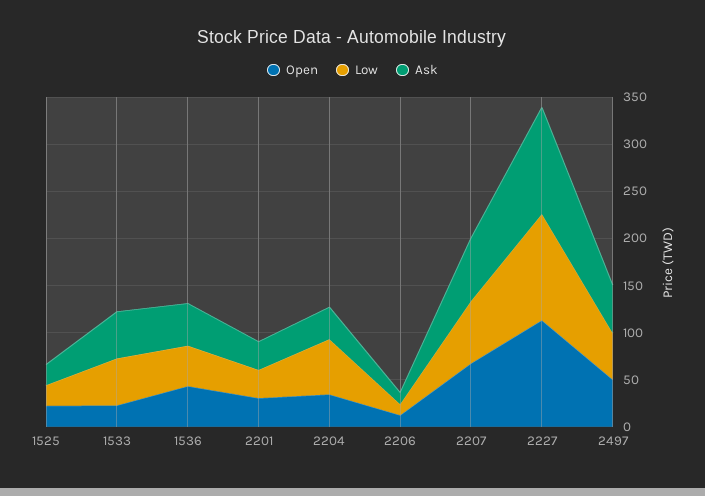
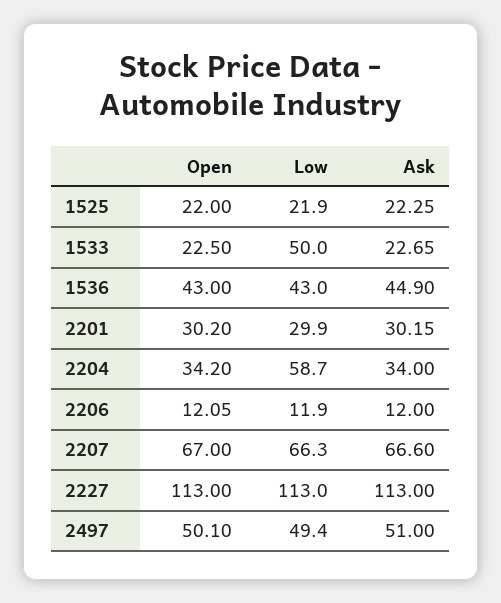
  {
    "Open": {
      "1525": 22,
      "1533": 22.5,
      "1536": 43,
      "2201": 30.2,
      "2204": 34.2,
      "2206": 12.05,
      "2207": 67,
      "2227": 113,
      "2497": 50.1
    },
    "Low": {
      "1525": 21.9,
      "1533": 50,
      "1536": 43,
      "2201": 29.9,
      "2204": 58.7,
      "2206": 11.9,
      "2207": 66.3,
      "2227": 113,
      "2497": 49.4
    },
    "Ask": {
      "1525": 22.25,
-     "1533": 50,
+     "1533": 22.65,
      "1536": 44.9,
      "2201": 30.15,
      "2204": 34,
      "2206": 12,
      "2207": 66.6,
      "2227": 113,
      "2497": 51
    }
  }

